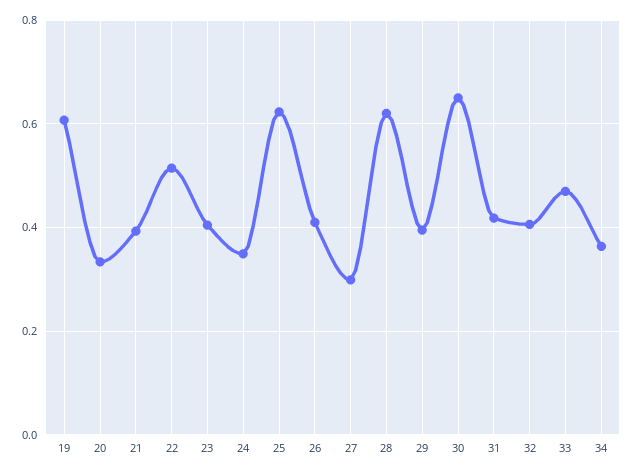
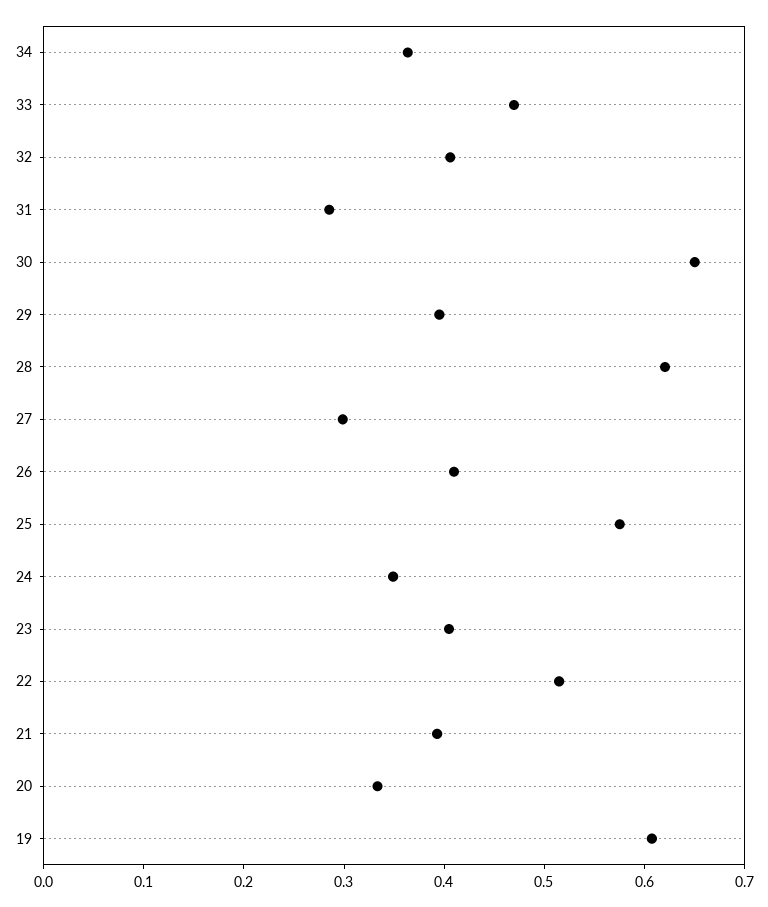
  {
    "19": 0.6,
    "20": 0.34,
    "21": 0.4,
    "22": 0.52,
    "23": 0.4,
    "24": 0.34,
-   "25": 0.62,
+   "25": 0.58,
    "26": 0.4,
    "27": 0.3,
    "28": 0.62,
    "29": 0.4,
    "30": 0.66,
-   "31": 0.42,
+   "31": 0.28,
    "32": 0.4,
    "33": 0.46,
    "34": 0.36
  }

